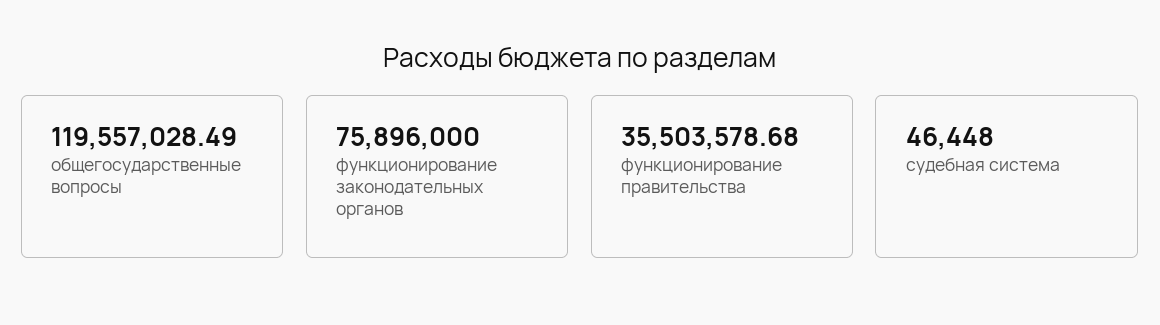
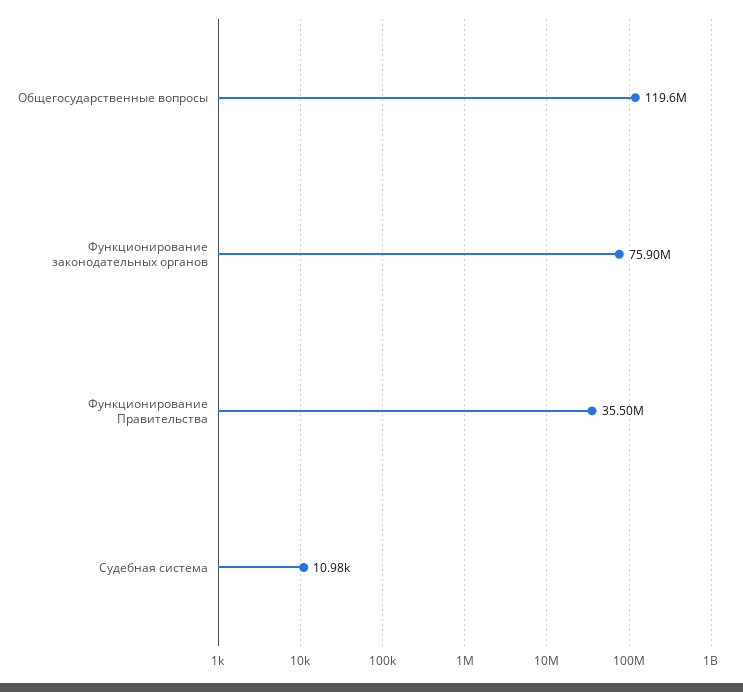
  {
    "общегосударственные вопросы": 119557028.49,
    "функционирование законодательных органов": 75896000,
    "функционирование правительства": 35503578.68,
-   "судебная система": 46448
+   "судебная система": 10980
  }

